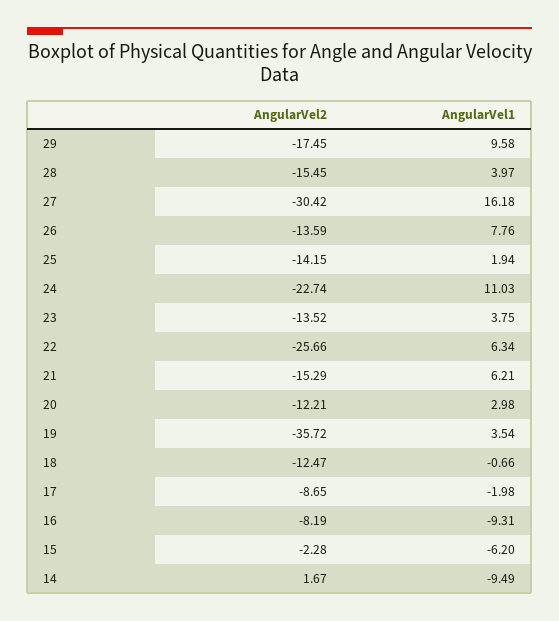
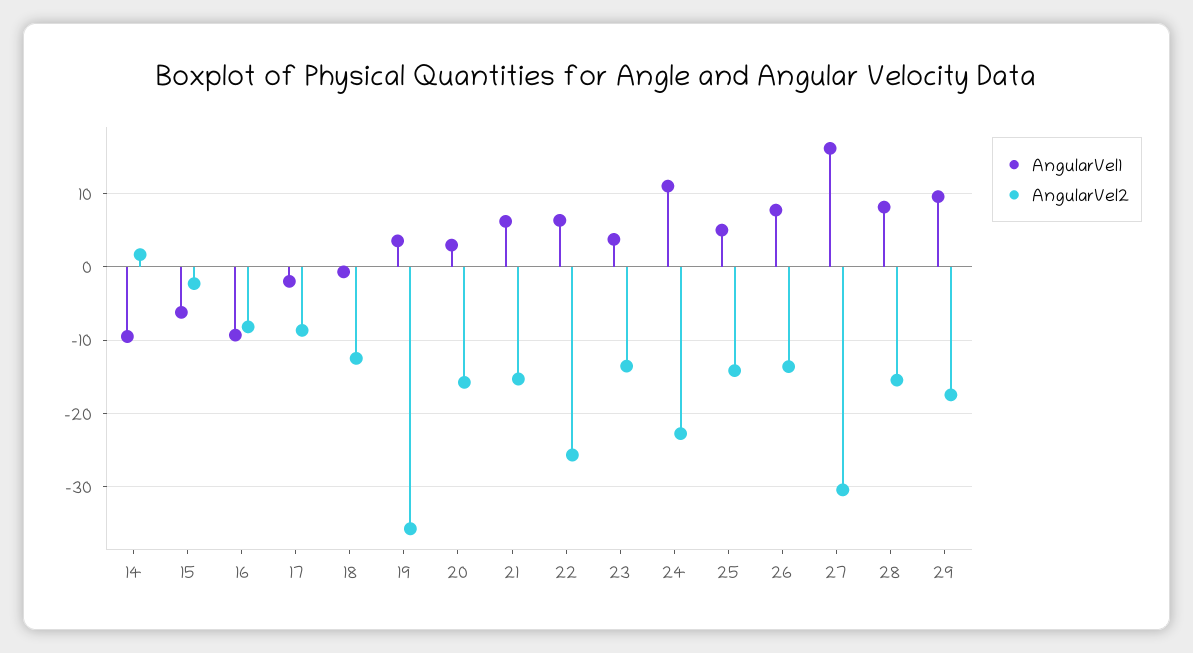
  {
    "AngularVel2": {
      "29": -17.45,
      "28": -15.45,
      "27": -30.42,
      "26": -13.59,
      "25": -14.15,
      "24": -22.74,
      "23": -13.52,
      "22": -25.66,
      "21": -15.29,
-     "20": -12.21,
+     "20": -16,
      "19": -35.72,
      "18": -12.47,
      "17": -8.65,
      "16": -8.19,
      "15": -2.28,
      "14": 1.67
    },
    "AngularVel1": {
      "29": 9.58,
-     "28": 3.97,
+     "28": 8,
      "27": 16.18,
      "26": 7.76,
-     "25": 1.94,
+     "25": 5,
      "24": 11.03,
      "23": 3.75,
      "22": 6.34,
      "21": 6.21,
      "20": 2.98,
      "19": 3.54,
      "18": -0.66,
      "17": -1.98,
      "16": -9.31,
      "15": -6.2,
      "14": -9.49
    }
  }

